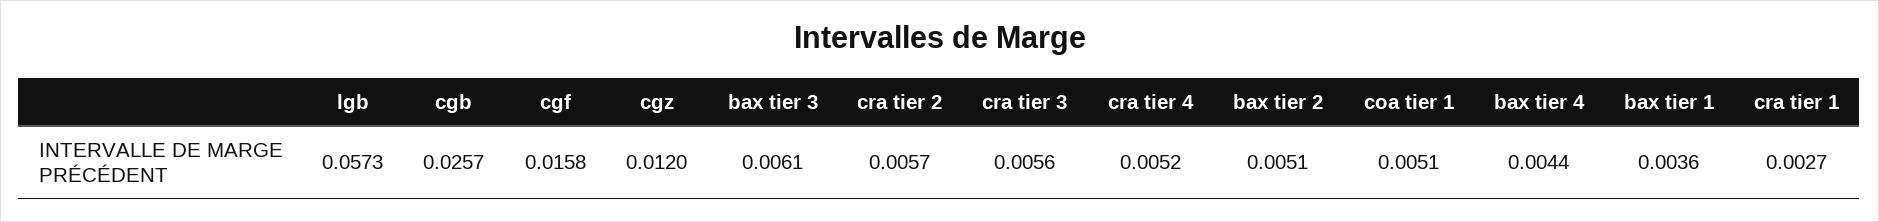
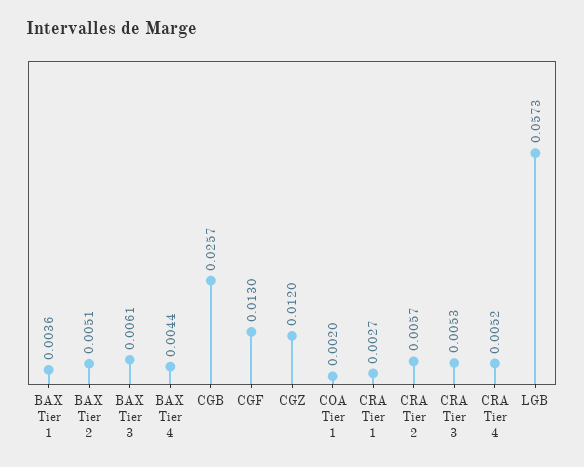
  {
    "lgb": 0.0573,
    "cgb": 0.0257,
-   "cgf": 0.0158,
+   "cgf": 0.013,
    "cgz": 0.012,
    "bax tier 3": 0.0061,
    "cra tier 2": 0.0057,
-   "cra tier 3": 0.0056,
+   "cra tier 3": 0.0053,
    "cra tier 4": 0.0052,
    "bax tier 2": 0.0051,
-   "coa tier 1": 0.0051,
+   "coa tier 1": 0.002,
    "bax tier 4": 0.0044,
    "bax tier 1": 0.0036,
    "cra tier 1": 0.0027
  }

